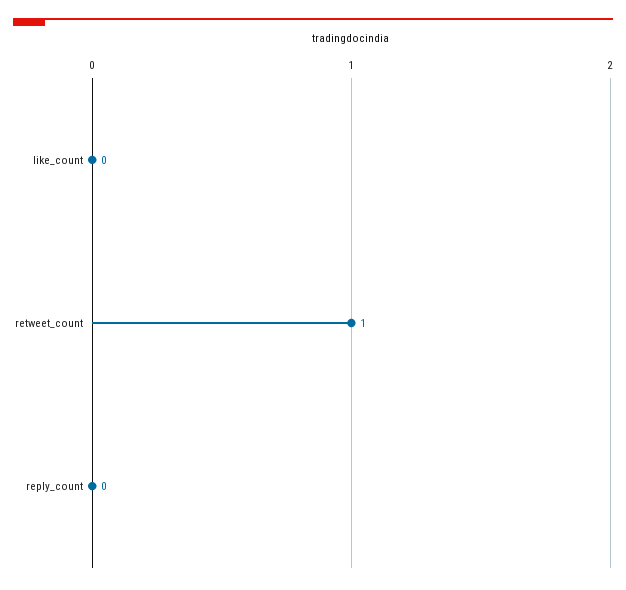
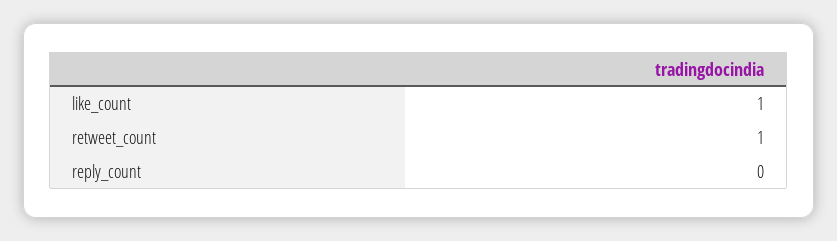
  {
-   "like_count": 0,
+   "like_count": 1,
    "retweet_count": 1,
    "reply_count": 0
  }

